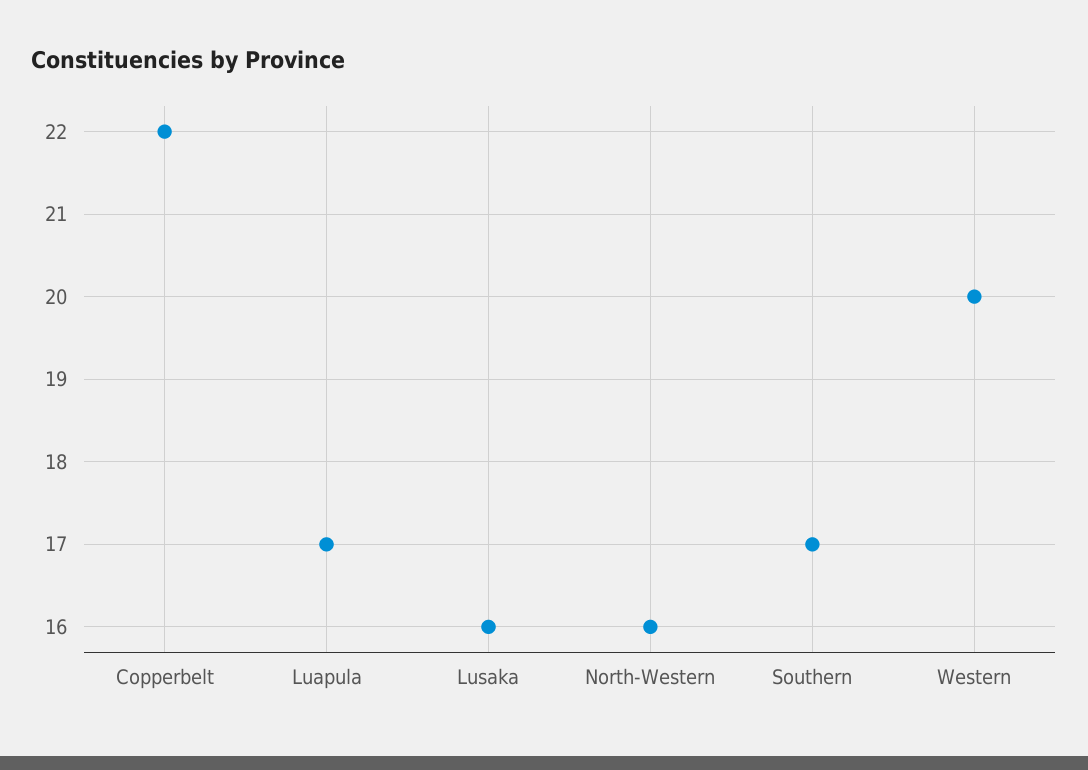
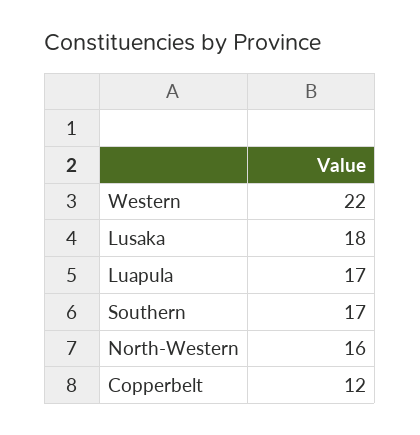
  {
-   "Copperbelt": 22,
+   "Copperbelt": 12,
    "Luapula": 17,
-   "Lusaka": 16,
+   "Lusaka": 18,
    "North-Western": 16,
    "Southern": 17,
-   "Western": 20
+   "Western": 22
  }

